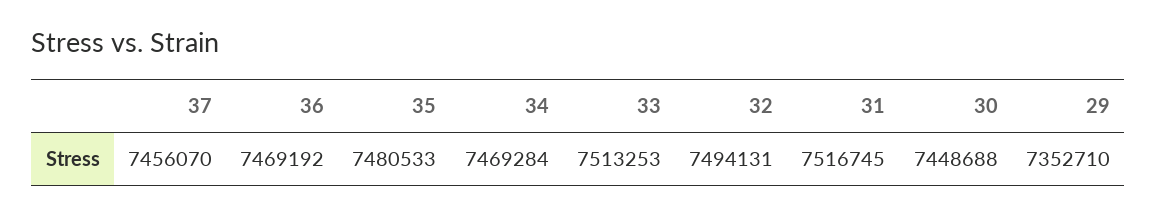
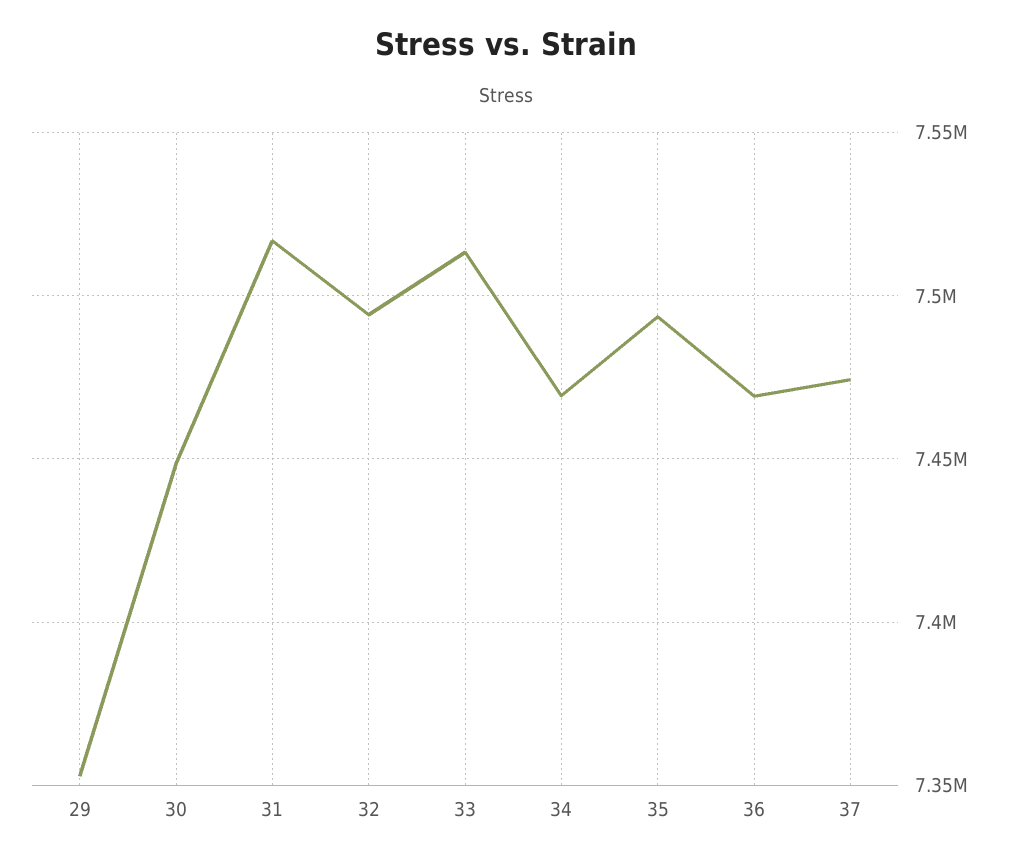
  {
-   "37": 7456070,
+   "37": 7475000,
    "36": 7469192,
-   "35": 7480533,
+   "35": 7495000,
    "34": 7469284,
    "33": 7513253,
    "32": 7494131,
    "31": 7516745,
    "30": 7448688,
    "29": 7352710
  }

